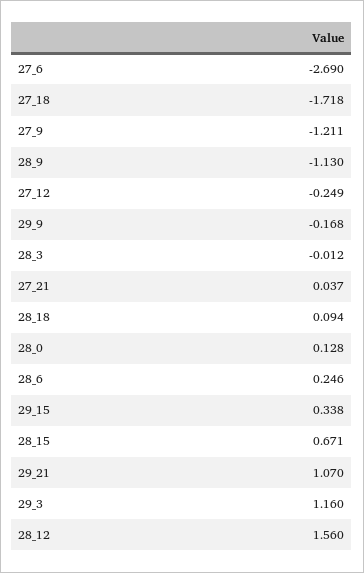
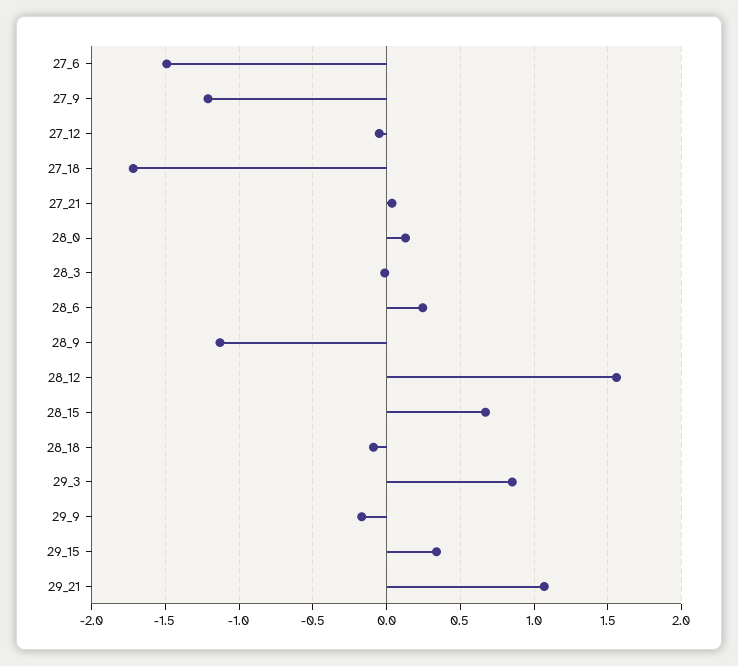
  {
-   "27_6": -2.69,
+   "27_6": -1.5,
    "27_18": -1.718,
    "27_9": -1.211,
    "28_9": -1.13,
-   "27_12": -0.249,
+   "27_12": -0.05,
    "29_9": -0.168,
    "28_3": -0.012,
    "27_21": 0.037,
-   "28_18": 0.094,
+   "28_18": -0.1,
    "28_0": 0.128,
    "28_6": 0.246,
    "29_15": 0.338,
    "28_15": 0.671,
    "29_21": 1.07,
-   "29_3": 1.16,
+   "29_3": 0.85,
    "28_12": 1.56
  }

